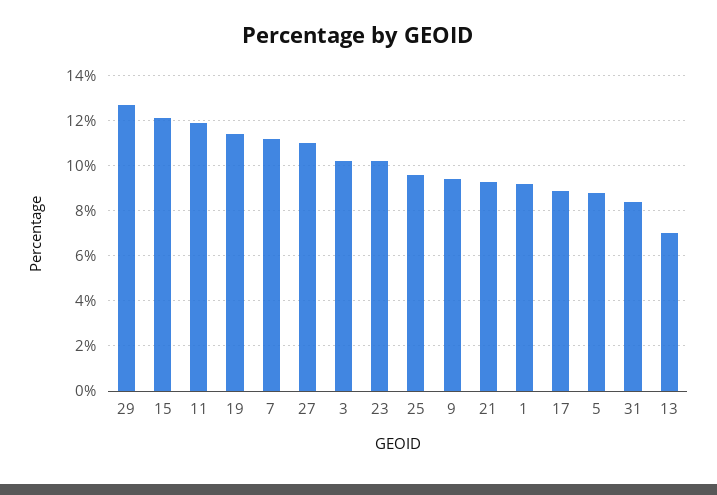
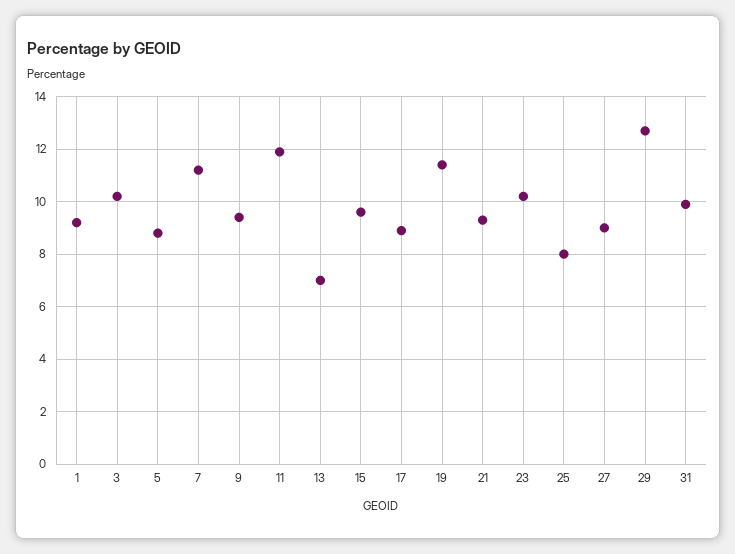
  {
    "29": 12.5,
-   "15": 12,
+   "15": 9.5,
    "11": 12,
    "19": 11.5,
    "7": 11,
-   "27": 11,
+   "27": 9,
    "3": 10,
    "23": 10,
-   "25": 9.5,
+   "25": 8,
    "9": 9.5,
    "21": 9.5,
    "1": 9,
    "17": 9,
    "5": 9,
-   "31": 8.5,
+   "31": 10,
    "13": 7
  }

